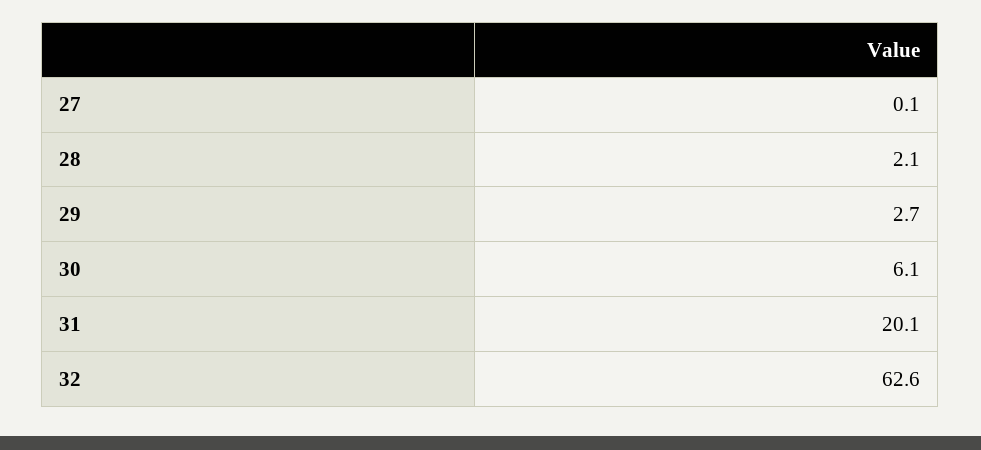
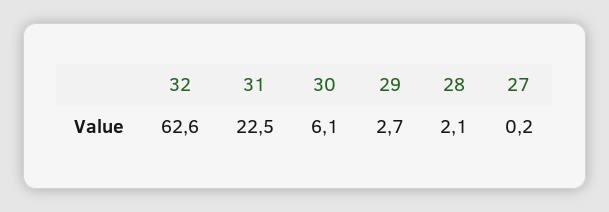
  {
-   "27": 0.1,
+   "27": 0.2,
    "28": 2.1,
    "29": 2.7,
    "30": 6.1,
-   "31": 20.1,
+   "31": 22.5,
    "32": 62.6
  }

